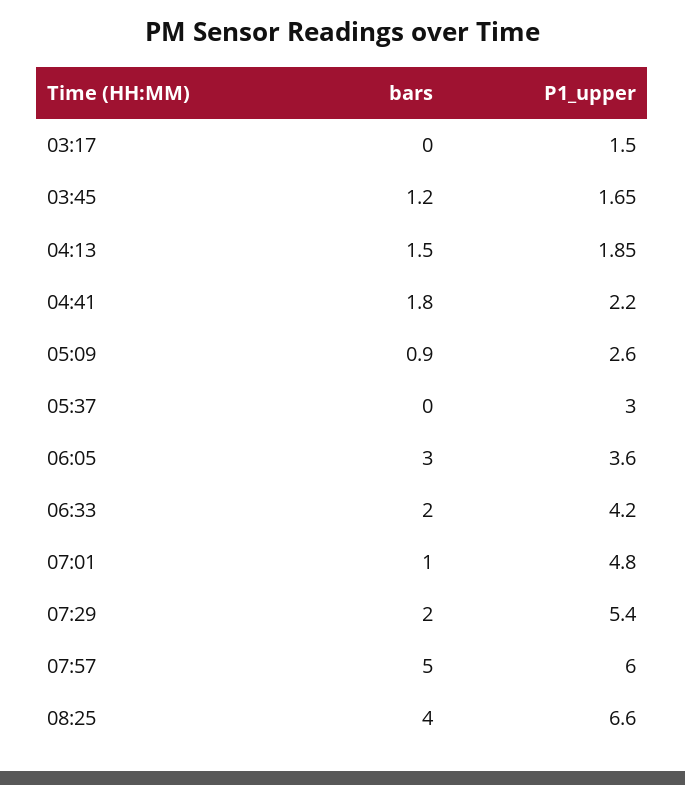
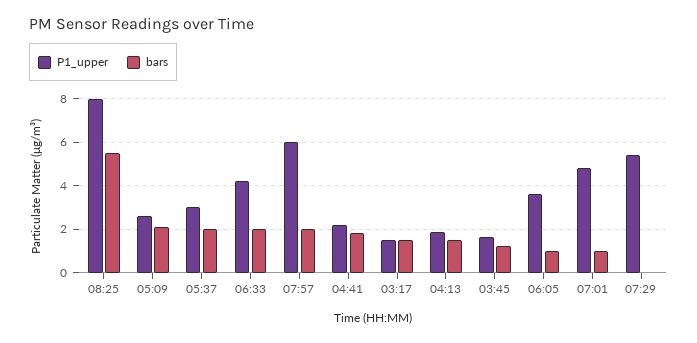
  {
    "bars": {
-     "03:17": 0,
+     "03:17": 1.5,
      "03:45": 1.2,
      "04:13": 1.5,
      "04:41": 1.8,
-     "05:09": 0.9,
+     "05:09": 2,
-     "05:37": 0,
+     "05:37": 2,
-     "06:05": 3,
+     "06:05": 1,
      "06:33": 2,
      "07:01": 1,
-     "07:29": 2,
+     "07:29": 0,
-     "07:57": 5,
+     "07:57": 2,
-     "08:25": 4
+     "08:25": 5.5
    },
    "P1_upper": {
      "03:17": 1.5,
      "03:45": 1.65,
      "04:13": 1.85,
      "04:41": 2.2,
      "05:09": 2.6,
      "05:37": 3,
      "06:05": 3.6,
      "06:33": 4.2,
      "07:01": 4.8,
      "07:29": 5.4,
      "07:57": 6,
-     "08:25": 6.6
+     "08:25": 8
    }
  }

